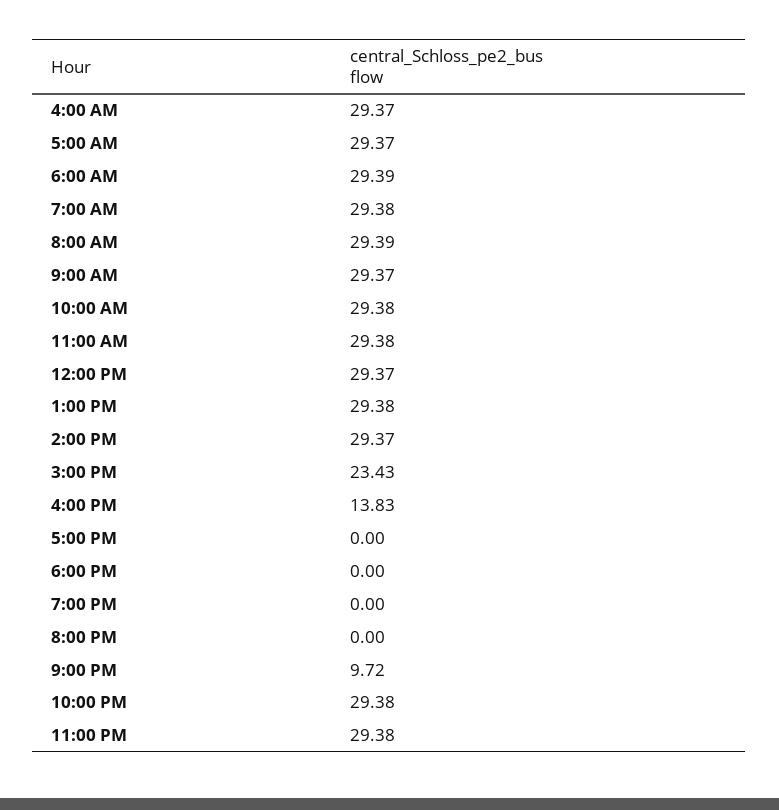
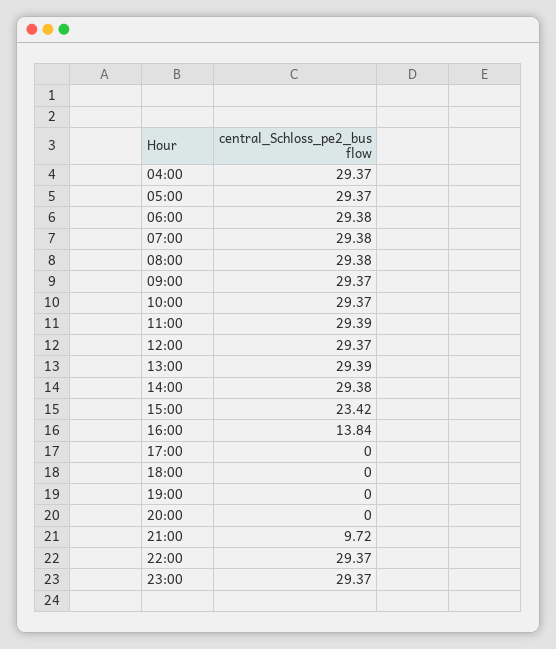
  {
    "4:00 AM": 29.37,
    "5:00 AM": 29.37,
-   "6:00 AM": 29.39,
+   "6:00 AM": 29.38,
    "7:00 AM": 29.38,
-   "8:00 AM": 29.39,
+   "8:00 AM": 29.38,
    "9:00 AM": 29.37,
-   "10:00 AM": 29.38,
+   "10:00 AM": 29.37,
-   "11:00 AM": 29.38,
+   "11:00 AM": 29.39,
    "12:00 PM": 29.37,
-   "1:00 PM": 29.38,
+   "1:00 PM": 29.39,
-   "2:00 PM": 29.37,
+   "2:00 PM": 29.38,
-   "3:00 PM": 23.43,
+   "3:00 PM": 23.42,
-   "4:00 PM": 13.83,
+   "4:00 PM": 13.84,
    "5:00 PM": 0,
    "6:00 PM": 0,
    "7:00 PM": 0,
    "8:00 PM": 0,
    "9:00 PM": 9.72,
-   "10:00 PM": 29.38,
+   "10:00 PM": 29.37,
-   "11:00 PM": 29.38
+   "11:00 PM": 29.37
  }

